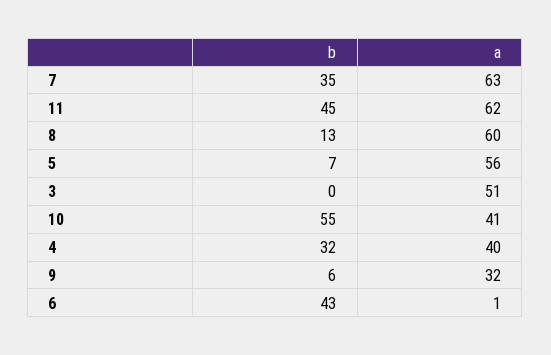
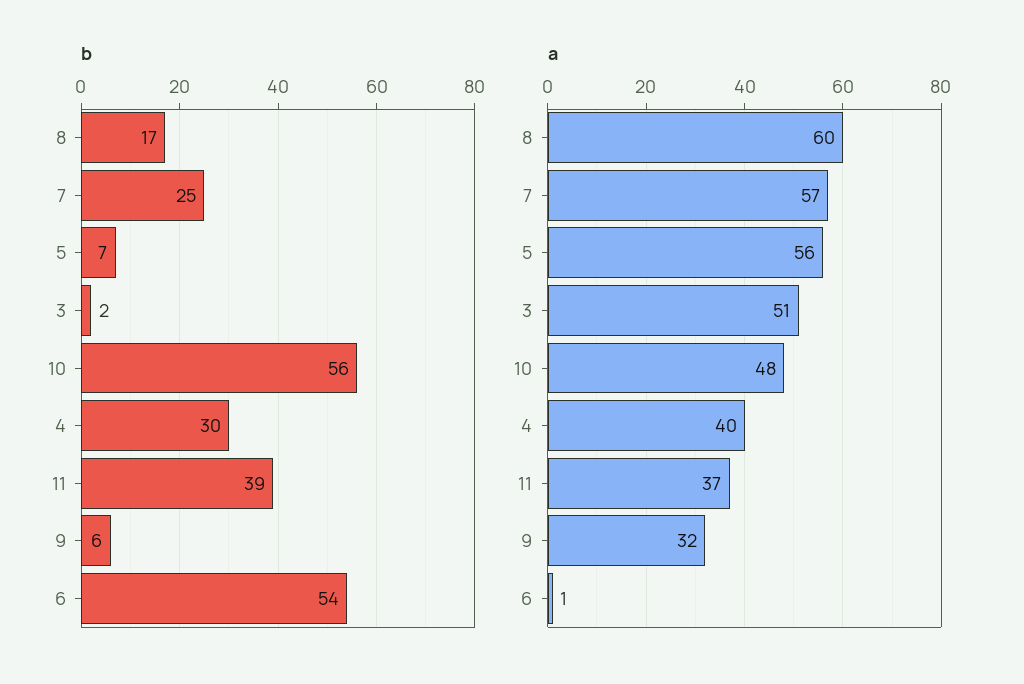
  {
    "b": {
-     "7": 35,
+     "7": 25,
-     "11": 45,
+     "11": 39,
-     "8": 13,
+     "8": 17,
      "5": 7,
-     "3": 0,
+     "3": 2,
-     "10": 55,
+     "10": 56,
-     "4": 32,
+     "4": 30,
      "9": 6,
-     "6": 43
+     "6": 54
    },
    "a": {
-     "7": 63,
+     "7": 57,
-     "11": 62,
+     "11": 37,
      "8": 60,
      "5": 56,
      "3": 51,
-     "10": 41,
+     "10": 48,
      "4": 40,
      "9": 32,
      "6": 1
    }
  }

